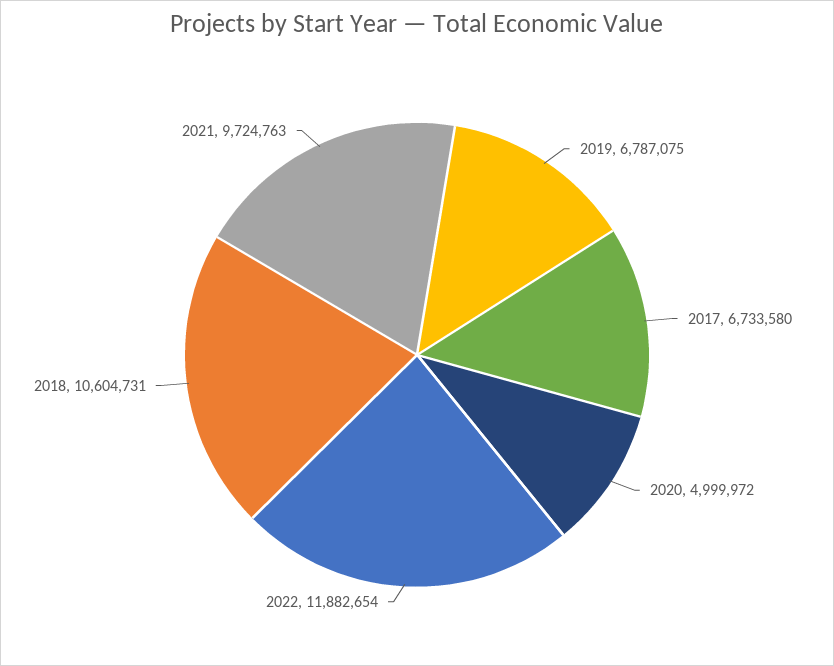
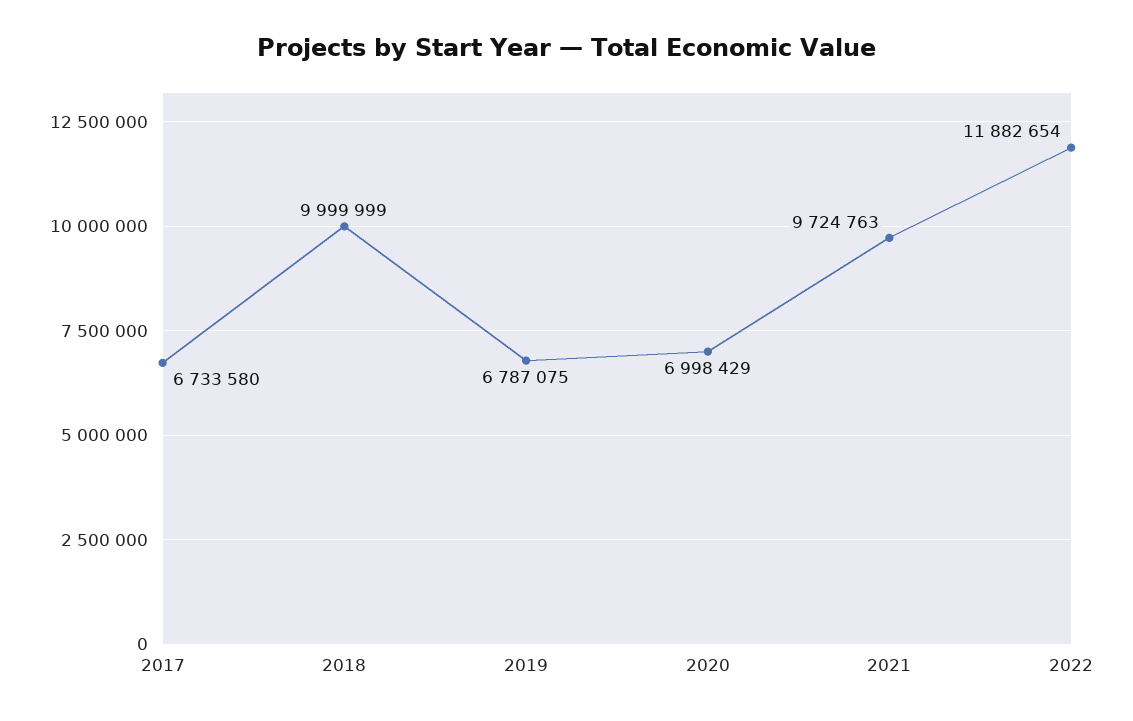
  {
    "2019": 6787075,
    "2017": 6733580,
-   "2020": 4999972,
+   "2020": 6998429,
    "2022": 11882654,
-   "2018": 10604731,
+   "2018": 9999999,
    "2021": 9724763
  }

